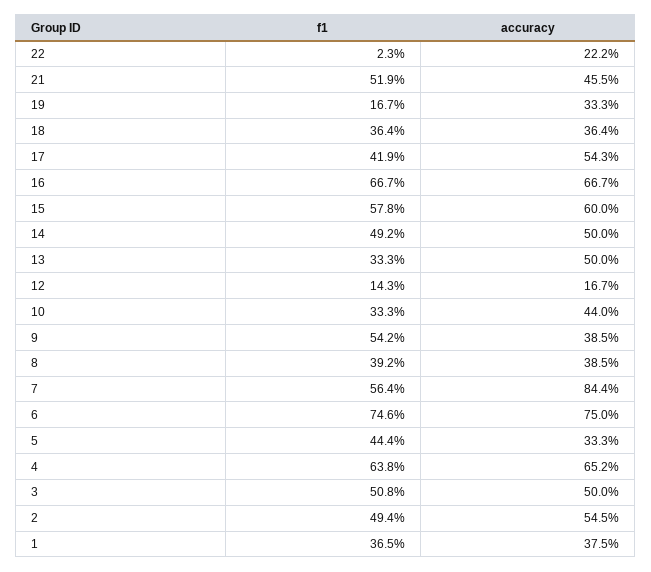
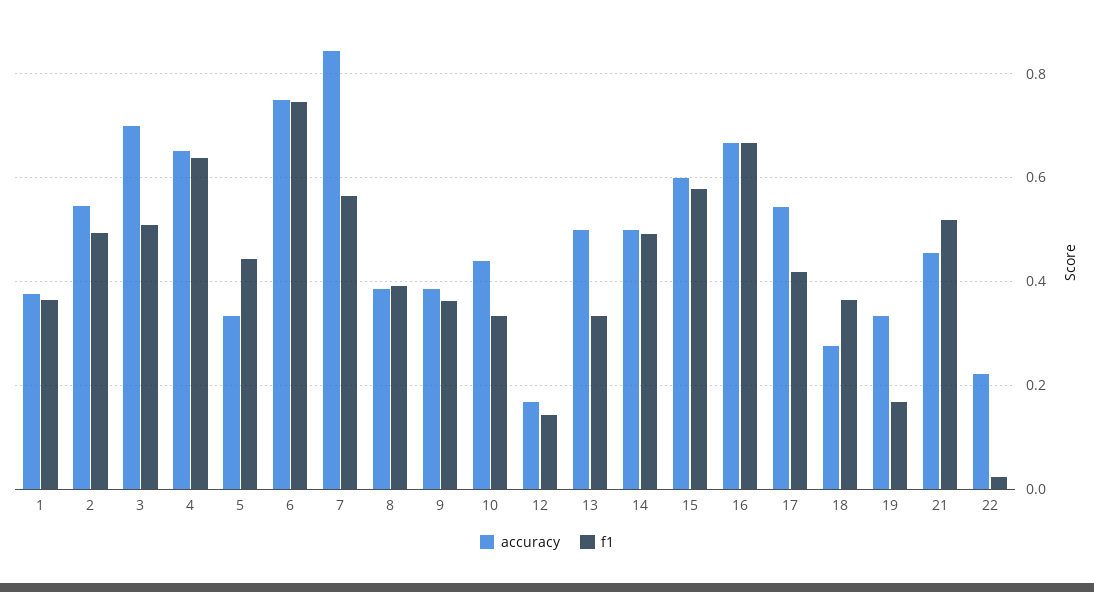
  {
    "f1": {
      "22": 0.023,
      "21": 0.519,
      "19": 0.167,
      "18": 0.364,
      "17": 0.419,
      "16": 0.667,
      "15": 0.578,
      "14": 0.492,
      "13": 0.333,
      "12": 0.143,
      "10": 0.333,
-     "9": 0.542,
+     "9": 0.36,
      "8": 0.392,
      "7": 0.564,
      "6": 0.746,
      "5": 0.444,
      "4": 0.638,
      "3": 0.508,
      "2": 0.494,
      "1": 0.365
    },
    "accuracy": {
      "22": 0.222,
      "21": 0.455,
      "19": 0.333,
-     "18": 0.364,
+     "18": 0.28,
      "17": 0.543,
      "16": 0.667,
      "15": 0.6,
      "14": 0.5,
      "13": 0.5,
      "12": 0.167,
      "10": 0.44,
      "9": 0.385,
      "8": 0.385,
      "7": 0.844,
      "6": 0.75,
      "5": 0.333,
      "4": 0.652,
-     "3": 0.5,
+     "3": 0.7,
      "2": 0.545,
      "1": 0.375
    }
  }

